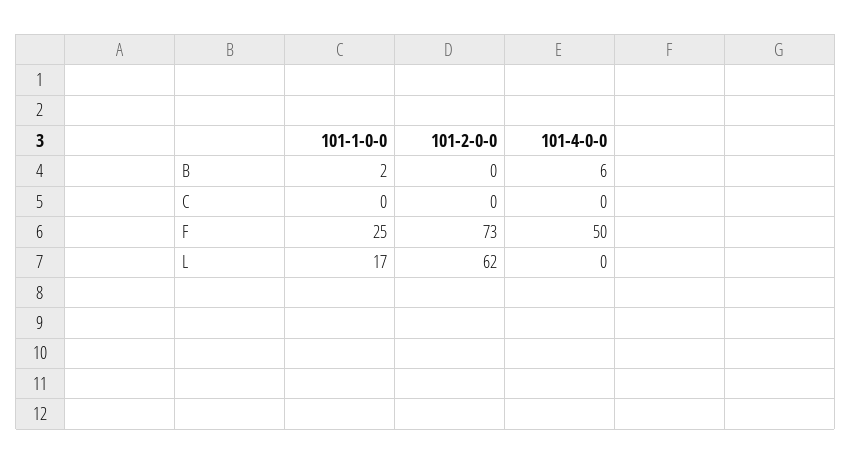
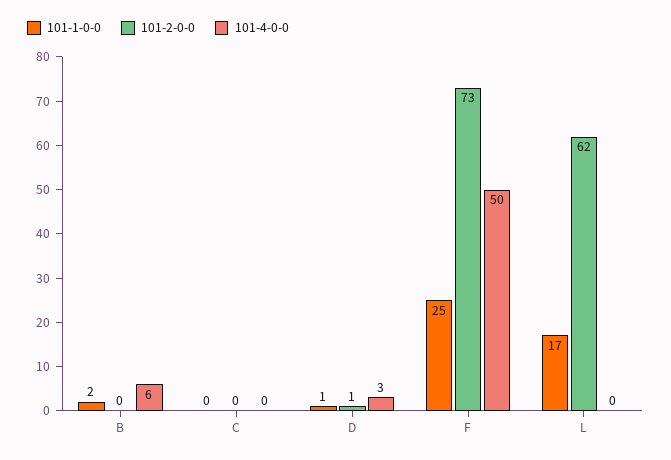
  {
    "101-1-0-0": {
      "B": 2,
      "C": 0,
      "F": 25,
-     "L": 17
+     "L": 17,
+     "D": 1
    },
    "101-2-0-0": {
      "B": 0,
      "C": 0,
      "F": 73,
-     "L": 62
+     "L": 62,
+     "D": 1
    },
    "101-4-0-0": {
      "B": 6,
      "C": 0,
      "F": 50,
-     "L": 0
+     "L": 0,
+     "D": 3
    }
  }

